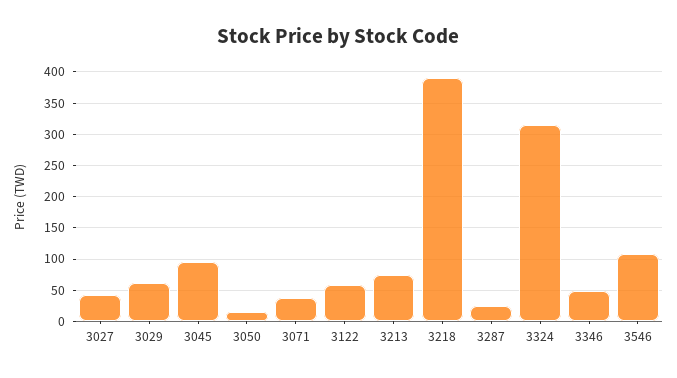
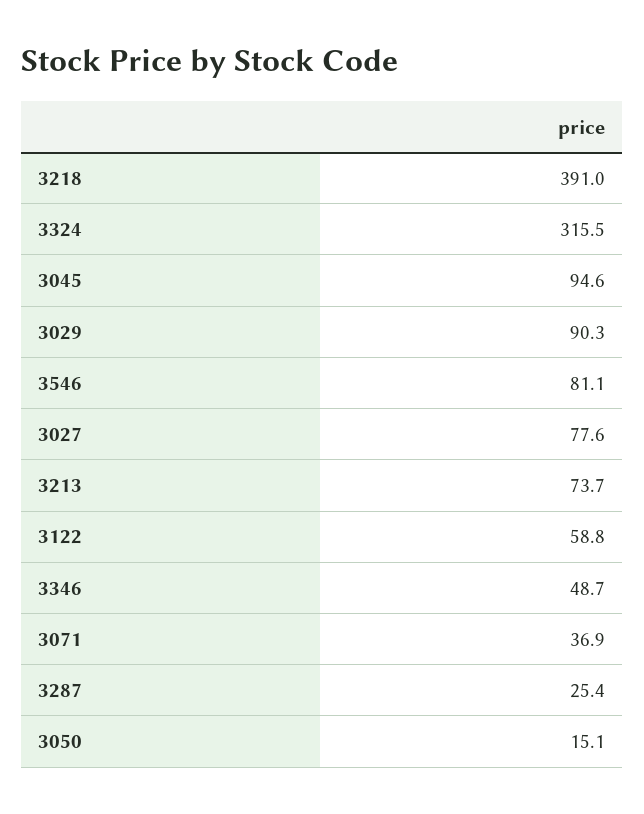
  {
-   "3027": 40,
+   "3027": 77.6,
-   "3029": 60,
+   "3029": 90.3,
    "3045": 94.6,
    "3050": 15.1,
    "3071": 36.9,
    "3122": 58.8,
    "3213": 73.7,
    "3218": 391,
    "3287": 25.4,
    "3324": 315.5,
    "3346": 48.7,
-   "3546": 110
+   "3546": 81.1
  }

